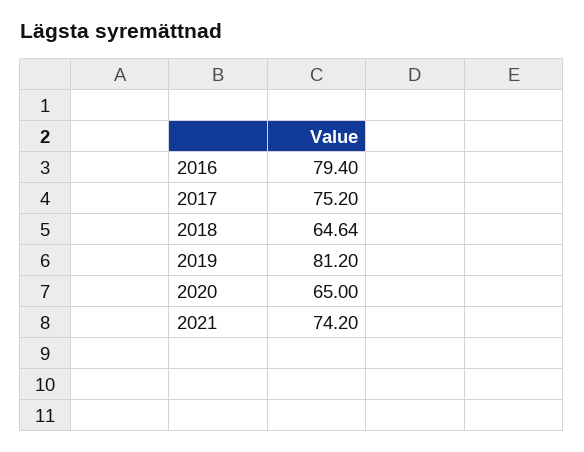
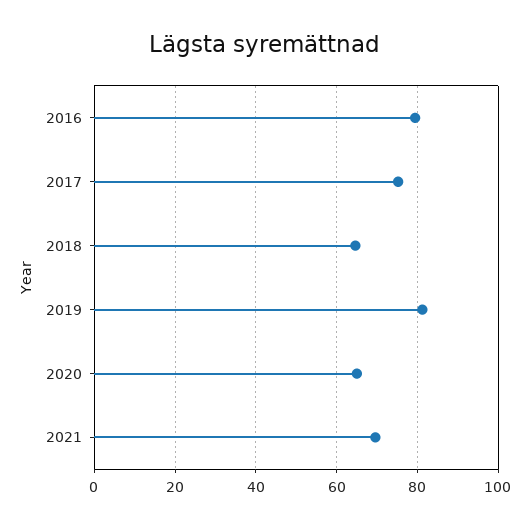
  {
    "2016": 79.4,
    "2017": 75.2,
    "2018": 64.64,
    "2019": 81.2,
    "2020": 65,
-   "2021": 74.2
+   "2021": 70
  }

